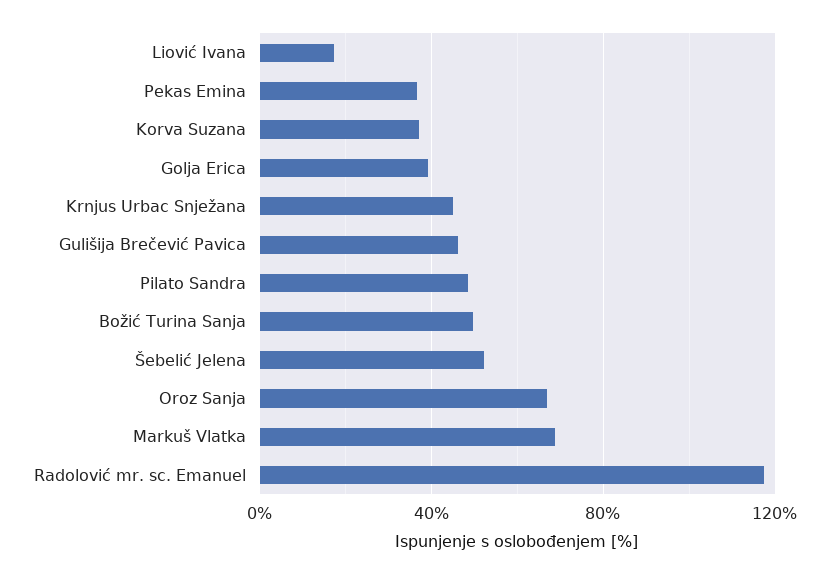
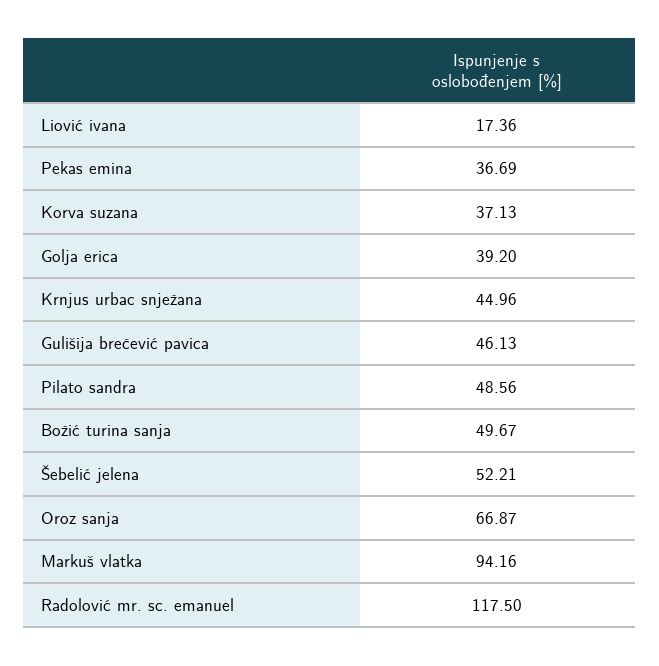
  {
    "Liović Ivana": 17.36,
    "Pekas Emina": 36.69,
    "Korva Suzana": 37.13,
    "Golja Erica": 39.2,
    "Krnjus Urbac Snježana": 44.96,
    "Gulišija Brečević Pavica": 46.13,
    "Pilato Sandra": 48.56,
    "Božić Turina Sanja": 49.67,
    "Šebelić Jelena": 52.21,
    "Oroz Sanja": 66.87,
-   "Markuš Vlatka": 70,
+   "Markuš Vlatka": 94.16,
    "Radolović mr. sc. Emanuel": 117.5
  }

